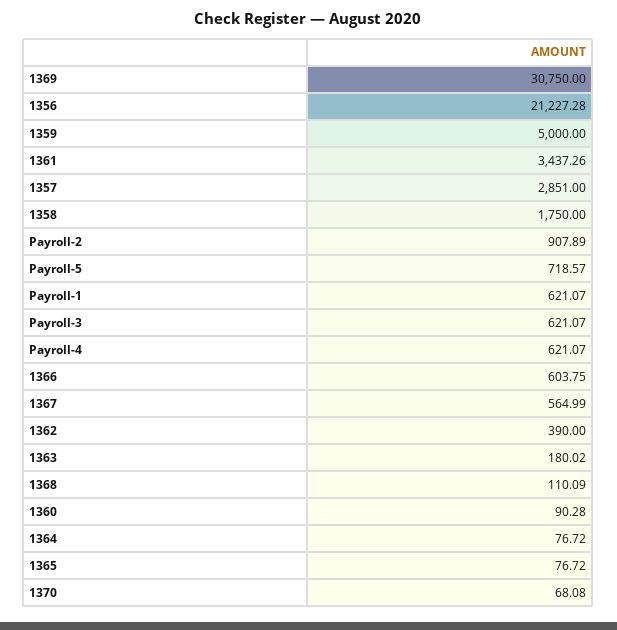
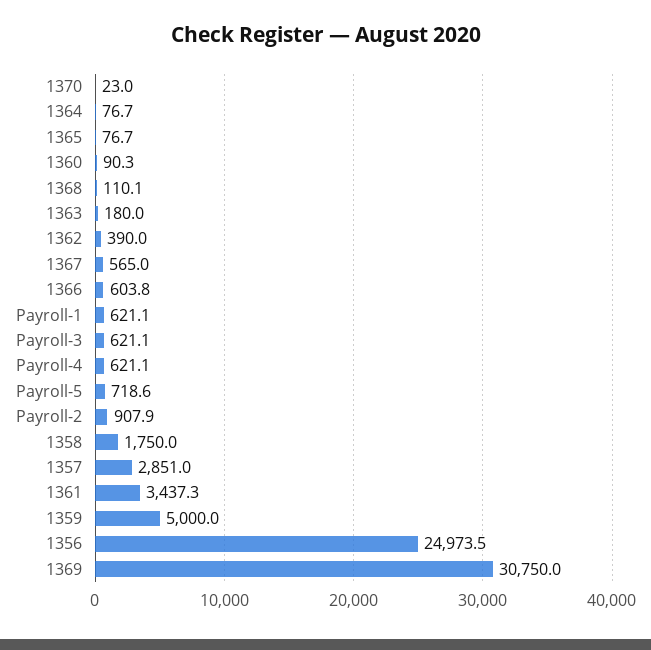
  {
    "1369": 30750,
-   "1356": 21227.28,
+   "1356": 24973.5,
    "1359": 5000,
    "1361": 3437.26,
    "1357": 2851,
    "1358": 1750,
    "Payroll-2": 907.89,
    "Payroll-5": 718.57,
    "Payroll-1": 621.07,
    "Payroll-3": 621.07,
    "Payroll-4": 621.07,
    "1366": 603.75,
    "1367": 564.99,
    "1362": 390,
    "1363": 180.02,
    "1368": 110.09,
    "1360": 90.28,
    "1364": 76.72,
    "1365": 76.72,
-   "1370": 68.08
+   "1370": 23
  }

